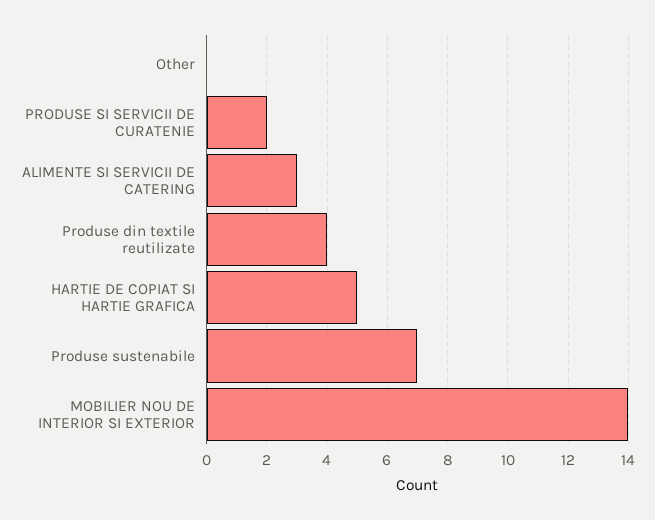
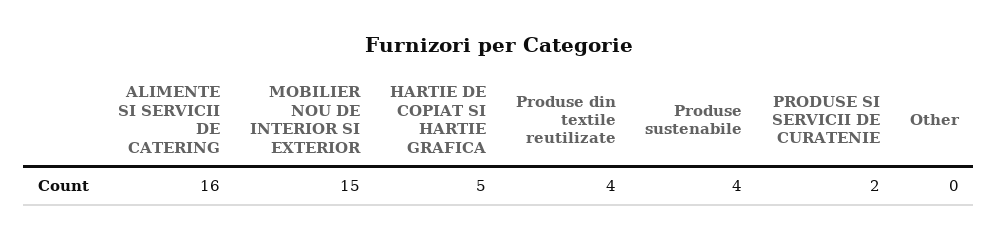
  {
    "Other": 0,
    "PRODUSE SI SERVICII DE CURATENIE": 2,
-   "ALIMENTE SI SERVICII DE CATERING": 3,
+   "ALIMENTE SI SERVICII DE CATERING": 16,
    "Produse din textile reutilizate": 4,
    "HARTIE DE COPIAT SI HARTIE GRAFICA": 5,
-   "Produse sustenabile": 7,
+   "Produse sustenabile": 4,
-   "MOBILIER NOU DE INTERIOR SI EXTERIOR": 14
+   "MOBILIER NOU DE INTERIOR SI EXTERIOR": 15
  }

